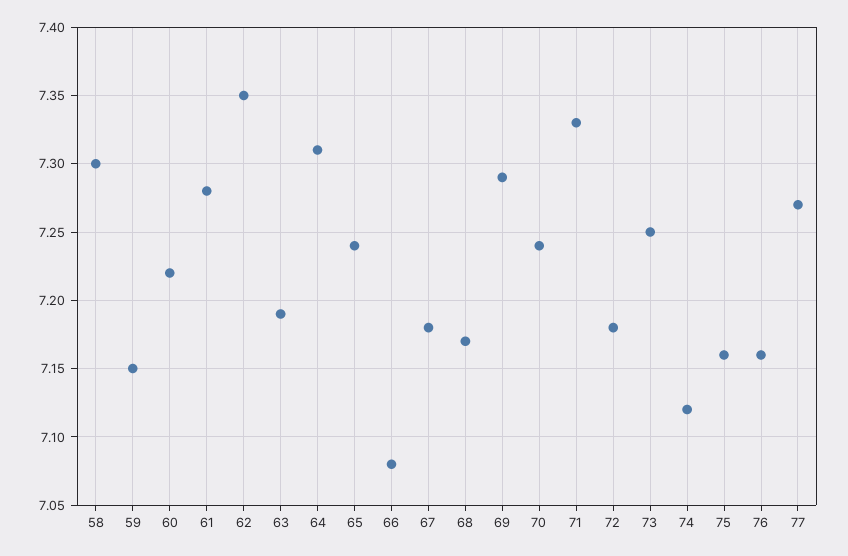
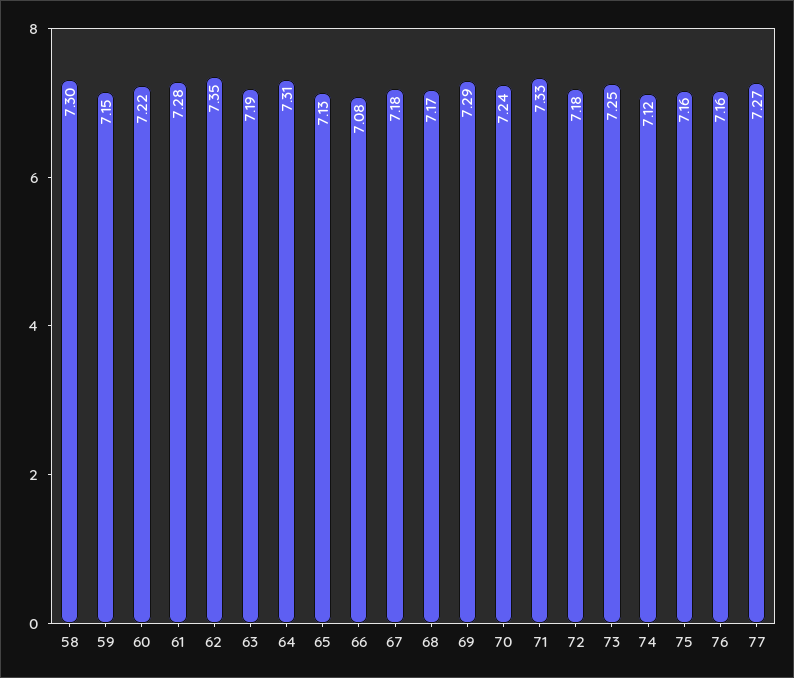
  {
    "58": 7.3,
    "59": 7.15,
    "60": 7.22,
    "61": 7.28,
    "62": 7.35,
    "63": 7.19,
    "64": 7.31,
-   "65": 7.24,
+   "65": 7.13,
    "66": 7.08,
    "67": 7.18,
    "68": 7.17,
    "69": 7.29,
    "70": 7.24,
    "71": 7.33,
    "72": 7.18,
    "73": 7.25,
    "74": 7.12,
    "75": 7.16,
    "76": 7.16,
    "77": 7.27
  }

